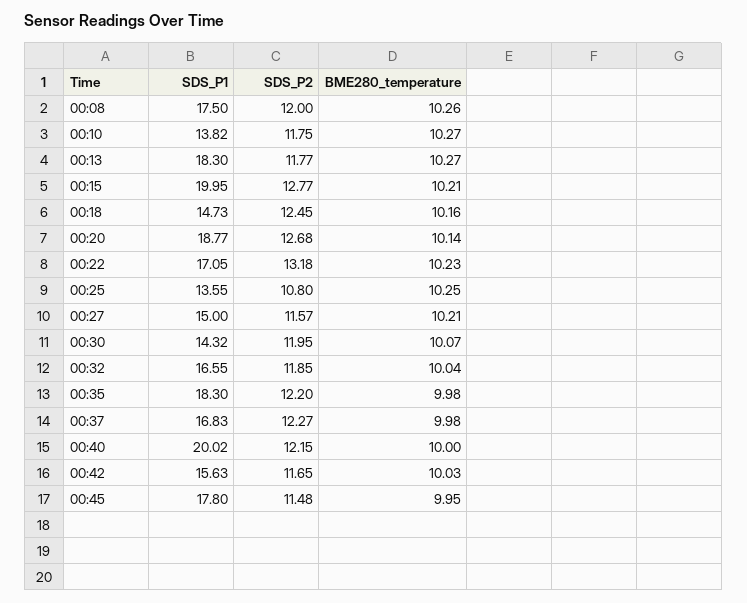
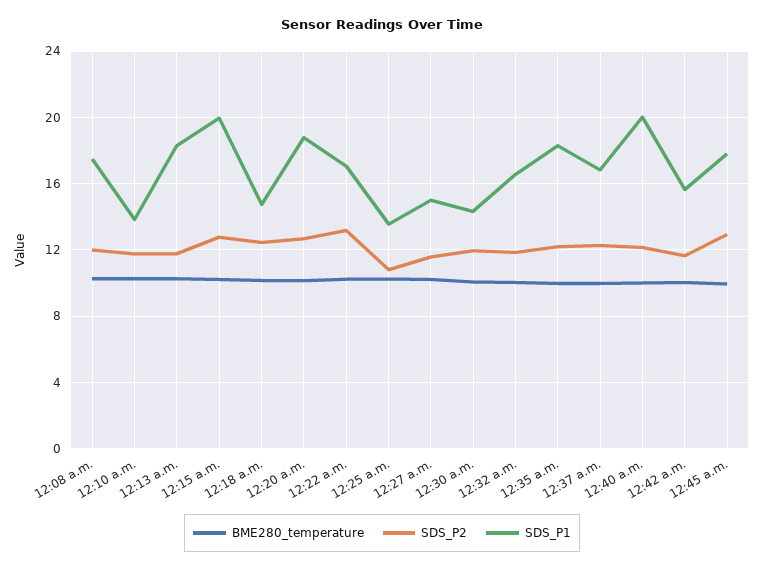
  {
    "SDS_P1": {
      "00:08": 17.5,
      "00:10": 13.82,
      "00:13": 18.3,
      "00:15": 19.95,
      "00:18": 14.73,
      "00:20": 18.77,
      "00:22": 17.05,
      "00:25": 13.55,
      "00:27": 15,
      "00:30": 14.32,
      "00:32": 16.55,
      "00:35": 18.3,
      "00:37": 16.83,
      "00:40": 20.02,
      "00:42": 15.63,
      "00:45": 17.8
    },
    "SDS_P2": {
      "00:08": 12,
      "00:10": 11.75,
      "00:13": 11.77,
      "00:15": 12.77,
      "00:18": 12.45,
      "00:20": 12.68,
      "00:22": 13.18,
      "00:25": 10.8,
      "00:27": 11.57,
      "00:30": 11.95,
      "00:32": 11.85,
      "00:35": 12.2,
      "00:37": 12.27,
      "00:40": 12.15,
      "00:42": 11.65,
-     "00:45": 11.48
+     "00:45": 13
    },
    "BME280_temperature": {
      "00:08": 10.26,
      "00:10": 10.27,
      "00:13": 10.27,
      "00:15": 10.21,
      "00:18": 10.16,
      "00:20": 10.14,
      "00:22": 10.23,
      "00:25": 10.25,
      "00:27": 10.21,
      "00:30": 10.07,
      "00:32": 10.04,
      "00:35": 9.98,
      "00:37": 9.98,
      "00:40": 10,
      "00:42": 10.03,
      "00:45": 9.95
    }
  }

